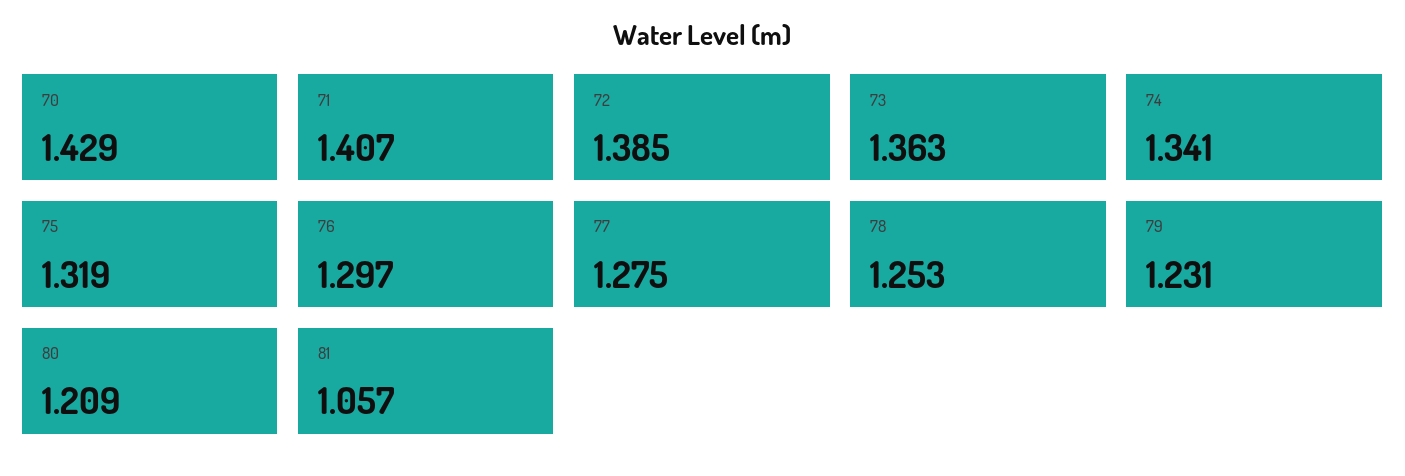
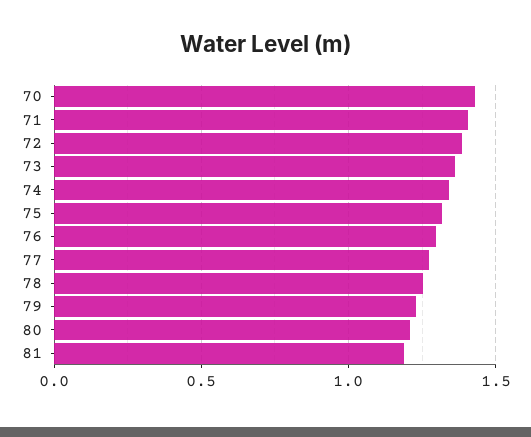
  {
    "70": 1.429,
    "71": 1.407,
    "72": 1.385,
    "73": 1.363,
    "74": 1.341,
    "75": 1.319,
    "76": 1.297,
    "77": 1.275,
    "78": 1.253,
    "79": 1.231,
    "80": 1.209,
-   "81": 1.057
+   "81": 1.2
  }

